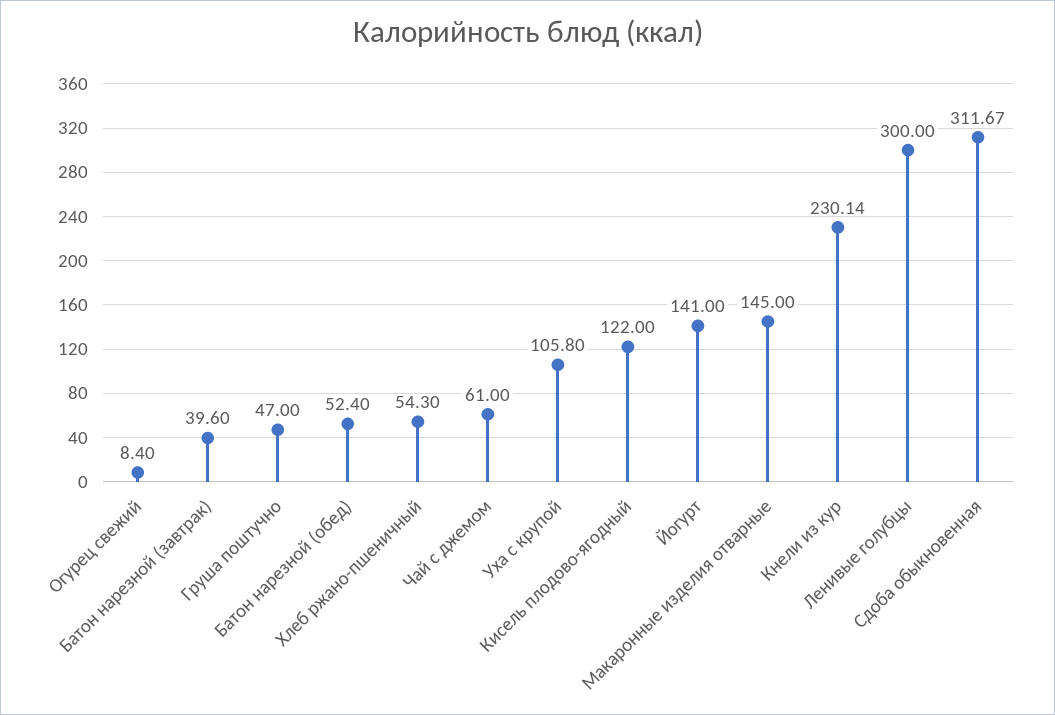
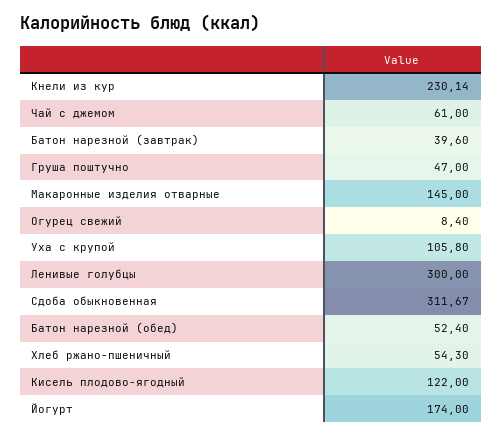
  {
    "Огурец свежий": 8.4,
    "Батон нарезной (завтрак)": 39.6,
    "Груша поштучно": 47,
    "Батон нарезной (обед)": 52.4,
    "Хлеб ржано-пшеничный": 54.3,
    "Чай с джемом": 61,
    "Уха с крупой": 105.8,
    "Кисель плодово-ягодный": 122,
-   "Йогурт": 141,
+   "Йогурт": 174,
    "Макаронные изделия отварные": 145,
    "Кнели из кур": 230.14,
    "Ленивые голубцы": 300,
    "Сдоба обыкновенная": 311.67
  }

